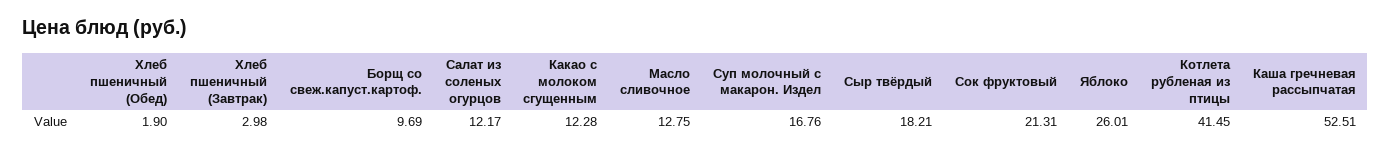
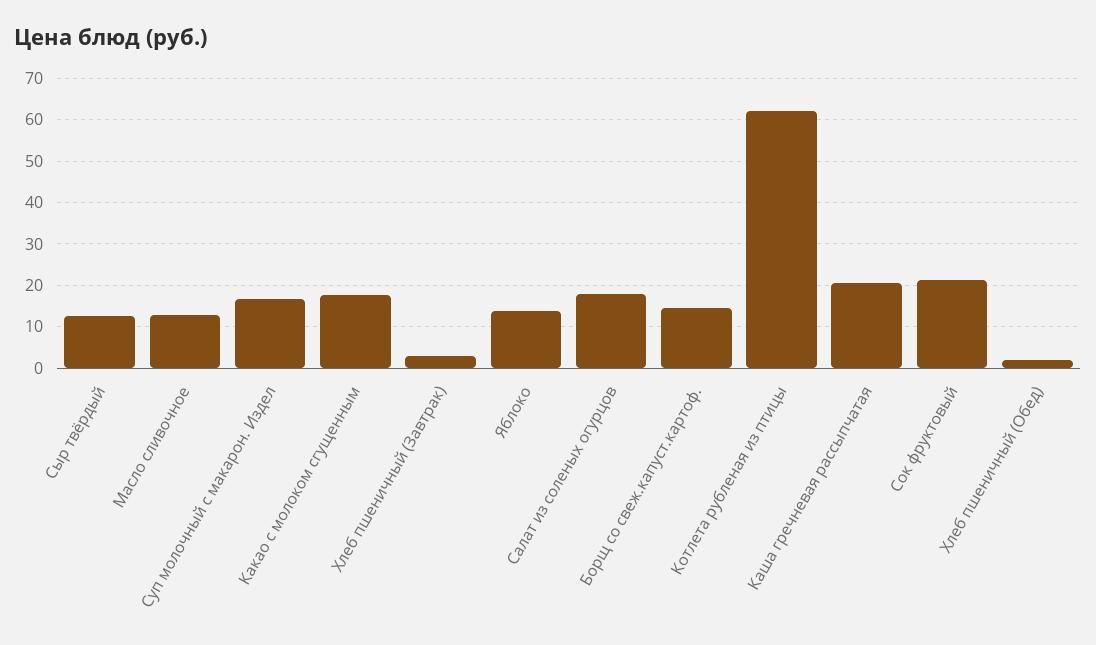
  {
    "Хлеб пшеничный (Обед)": 1.9,
    "Хлеб пшеничный (Завтрак)": 2.98,
-   "Борщ со свеж.капуст.картоф.": 9.69,
+   "Борщ со свеж.капуст.картоф.": 14,
-   "Салат из соленых огурцов": 12.17,
+   "Салат из соленых огурцов": 18,
-   "Какао с молоком сгущенным": 12.28,
+   "Какао с молоком сгущенным": 18,
    "Масло сливочное": 12.75,
    "Суп молочный с макарон. Издел": 16.76,
-   "Сыр твёрдый": 18.21,
+   "Сыр твёрдый": 12,
    "Сок фруктовый": 21.31,
-   "Яблоко": 26.01,
+   "Яблоко": 14,
-   "Котлета рубленая из птицы": 41.45,
+   "Котлета рубленая из птицы": 62,
-   "Каша гречневая рассыпчатая": 52.51
+   "Каша гречневая рассыпчатая": 20
  }

